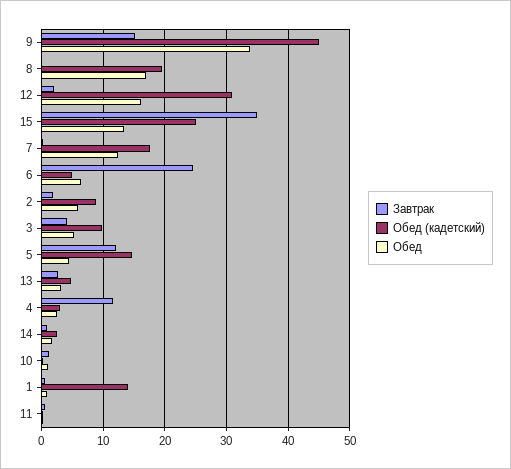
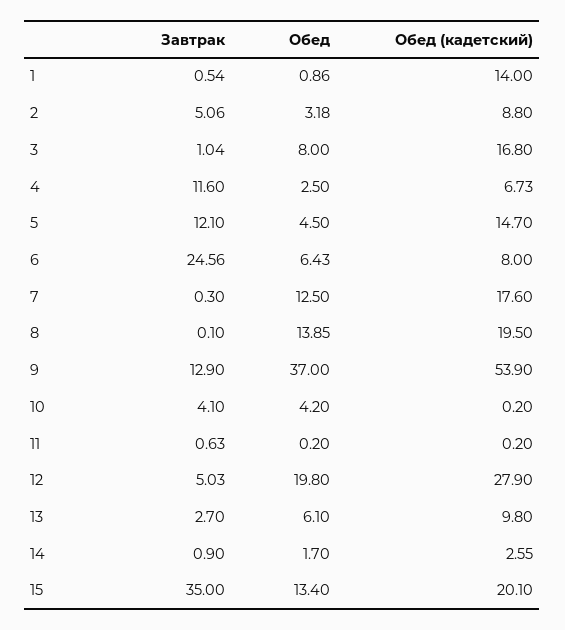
  {
    "Завтрак": {
-     "9": 15,
+     "9": 12.9,
      "8": 0.1,
-     "12": 2,
+     "12": 5.03,
      "15": 35,
      "7": 0.3,
      "6": 24.56,
-     "2": 2,
+     "2": 5.06,
-     "3": 4,
+     "3": 1.04,
      "5": 12.1,
      "13": 2.7,
      "4": 11.6,
      "14": 0.9,
-     "10": 1,
+     "10": 4.1,
      "1": 0.54,
      "11": 0.63
    },
    "Обед (кадетский)": {
-     "9": 45,
+     "9": 53.9,
      "8": 19.5,
-     "12": 31,
+     "12": 27.9,
-     "15": 25,
+     "15": 20.1,
      "7": 17.6,
-     "6": 5,
+     "6": 8,
      "2": 8.8,
-     "3": 10,
+     "3": 16.8,
      "5": 14.7,
-     "13": 5,
+     "13": 9.8,
-     "4": 3,
+     "4": 6.73,
      "14": 2.55,
      "10": 0.2,
      "1": 14,
      "11": 0.2
    },
    "Обед": {
-     "9": 34,
+     "9": 37,
-     "8": 17,
+     "8": 13.85,
-     "12": 16,
+     "12": 19.8,
      "15": 13.4,
      "7": 12.5,
      "6": 6.43,
-     "2": 6,
+     "2": 3.18,
-     "3": 5,
+     "3": 8,
      "5": 4.5,
-     "13": 3,
+     "13": 6.1,
      "4": 2.5,
      "14": 1.7,
-     "10": 1,
+     "10": 4.2,
      "1": 0.86,
      "11": 0.2
    }
  }

